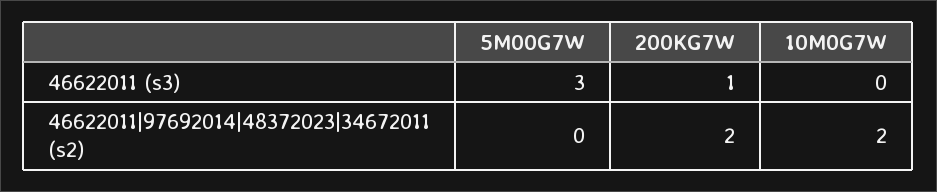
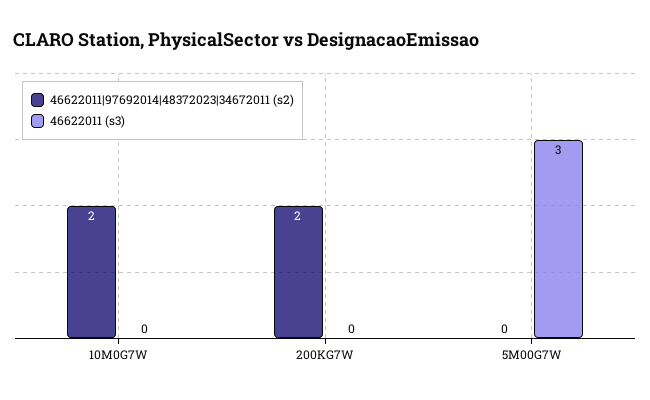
  {
    "46622011 (s3)": {
      "5M00G7W": 3,
-     "200KG7W": 1,
+     "200KG7W": 0,
      "10M0G7W": 0
    },
    "46622011|97692014|48372023|34672011 (s2)": {
      "5M00G7W": 0,
      "200KG7W": 2,
      "10M0G7W": 2
    }
  }

